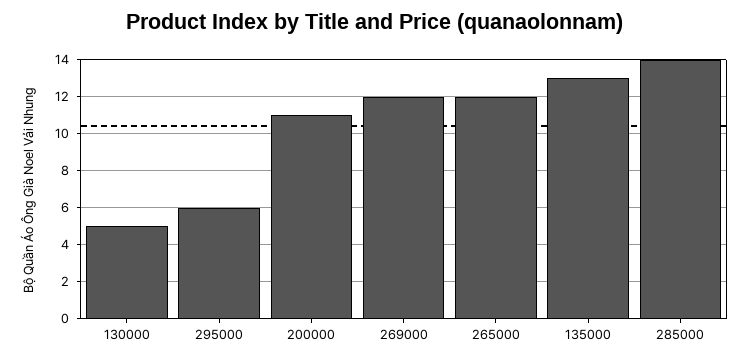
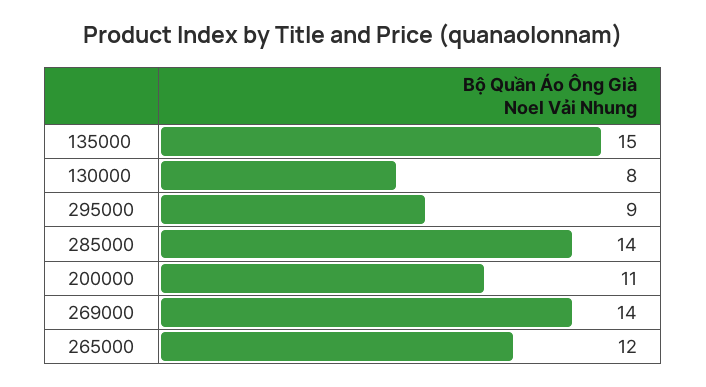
  {
-   "130000": 5,
+   "130000": 8,
-   "295000": 6,
+   "295000": 9,
    "200000": 11,
-   "269000": 12,
+   "269000": 14,
    "265000": 12,
-   "135000": 13,
+   "135000": 15,
    "285000": 14
  }

